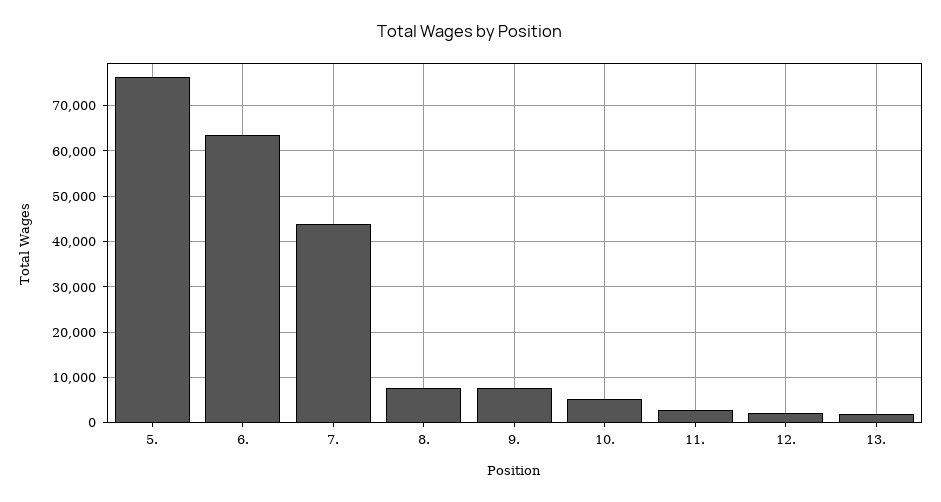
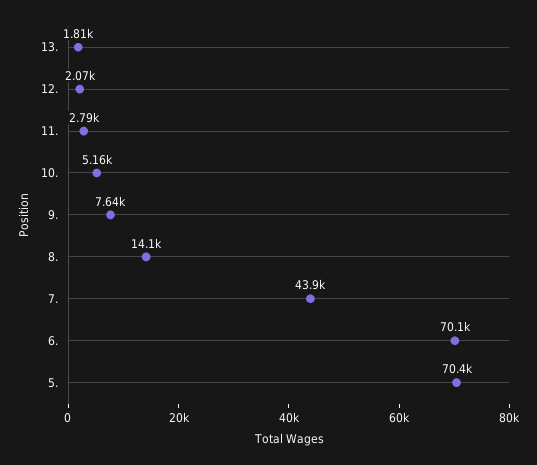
  {
-   "5.": 76000,
+   "5.": 70400,
-   "6.": 64000,
+   "6.": 70100,
    "7.": 43900,
-   "8.": 8000,
+   "8.": 14100,
    "9.": 7640,
    "10.": 5160,
    "11.": 2790,
    "12.": 2070,
    "13.": 1810
  }

